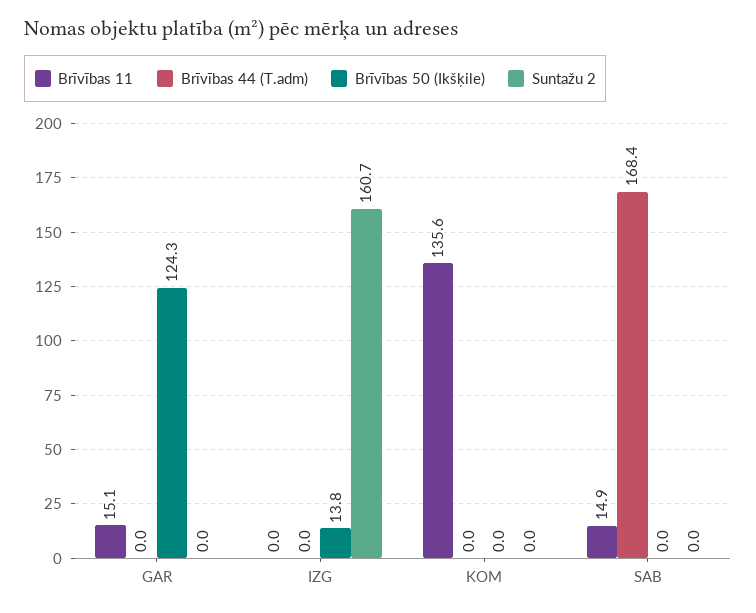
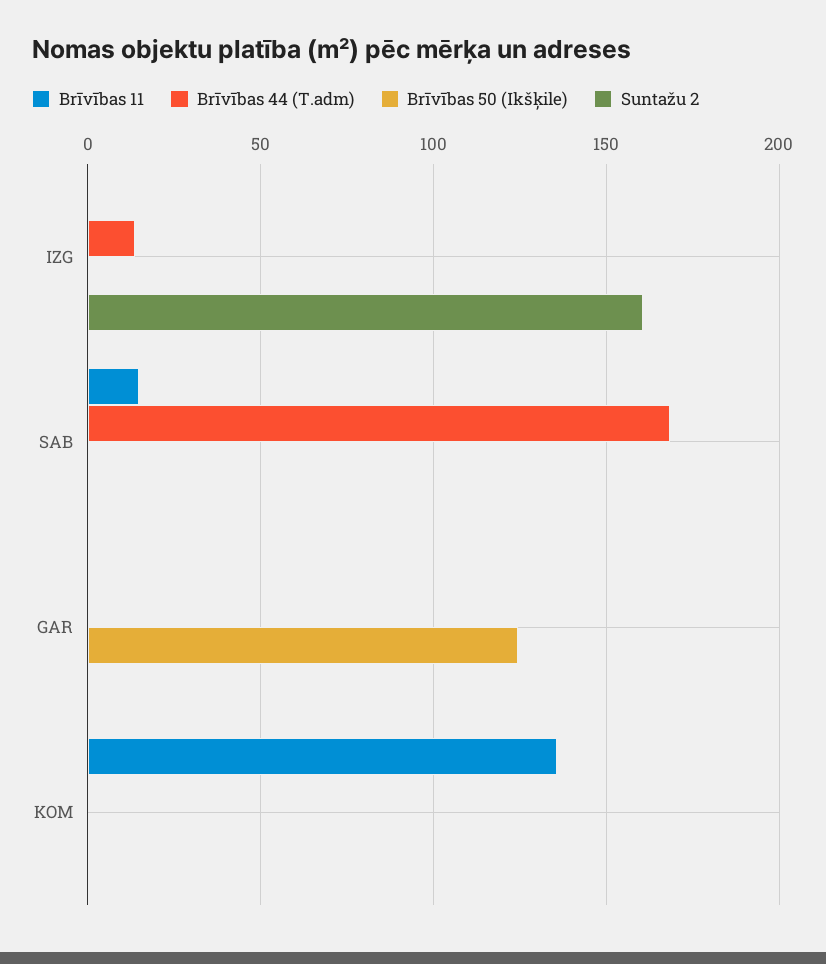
  {
    "Brīvības 11": {
-     "GAR": 15.1,
+     "GAR": 0,
      "IZG": 0,
      "KOM": 135.6,
      "SAB": 14.9
    },
    "Brīvības 44 (T.adm)": {
      "GAR": 0,
-     "IZG": 0,
+     "IZG": 15,
      "KOM": 0,
      "SAB": 168.4
    },
    "Brīvības 50 (Ikšķile)": {
      "GAR": 124.3,
-     "IZG": 13.8,
+     "IZG": 0,
      "KOM": 0,
      "SAB": 0
    },
    "Suntažu 2": {
      "GAR": 0,
      "IZG": 160.7,
      "KOM": 0,
      "SAB": 0
    }
  }

